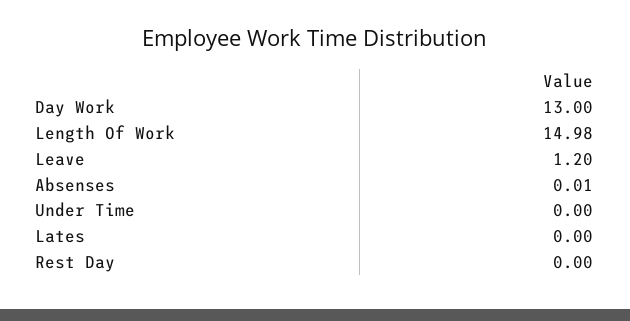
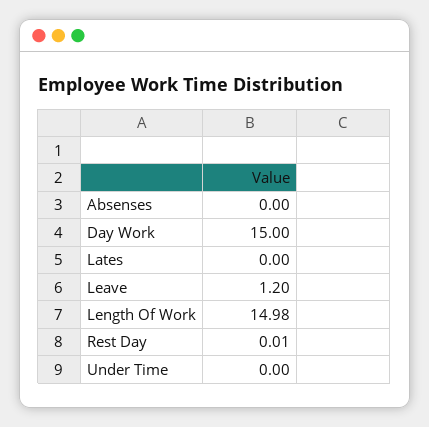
  {
-   "Day Work": 13,
+   "Day Work": 15,
    "Length Of Work": 14.98,
    "Leave": 1.2,
-   "Absenses": 0.01,
+   "Absenses": 0,
    "Under Time": 0,
    "Lates": 0,
-   "Rest Day": 0
+   "Rest Day": 0.01
  }

